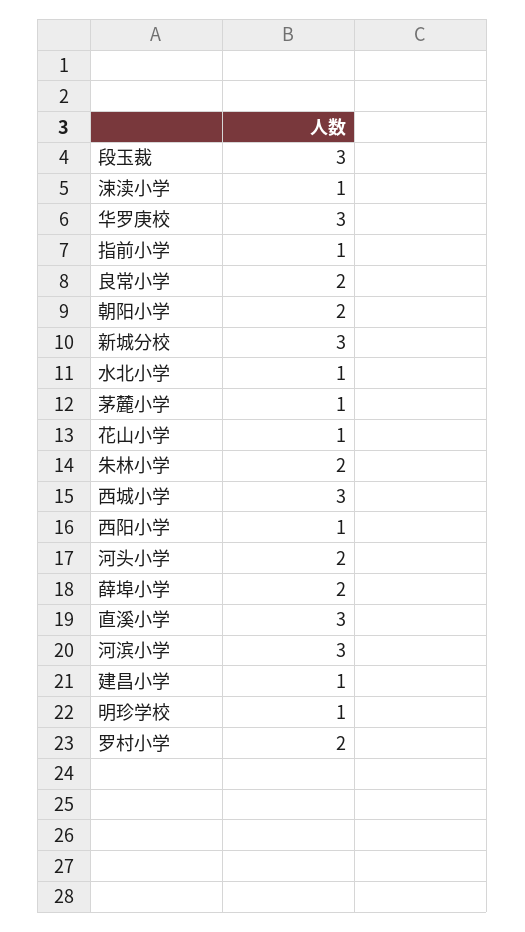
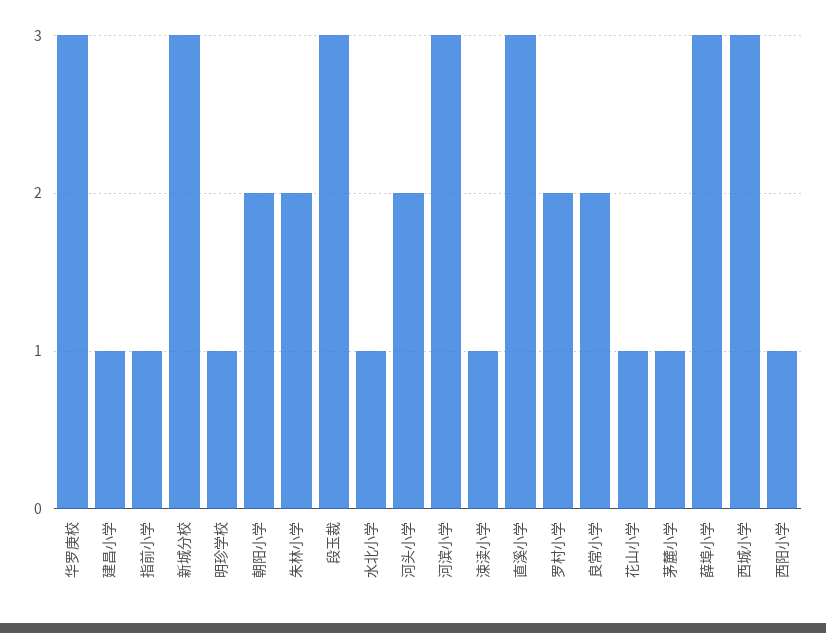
  {
    "段玉裁": 3,
    "涑渎小学": 1,
    "华罗庚校": 3,
    "指前小学": 1,
    "良常小学": 2,
    "朝阳小学": 2,
    "新城分校": 3,
    "水北小学": 1,
    "茅麓小学": 1,
    "花山小学": 1,
    "朱林小学": 2,
    "西城小学": 3,
    "西阳小学": 1,
    "河头小学": 2,
-   "薛埠小学": 2,
+   "薛埠小学": 3,
    "直溪小学": 3,
    "河滨小学": 3,
    "建昌小学": 1,
    "明珍学校": 1,
    "罗村小学": 2
  }

